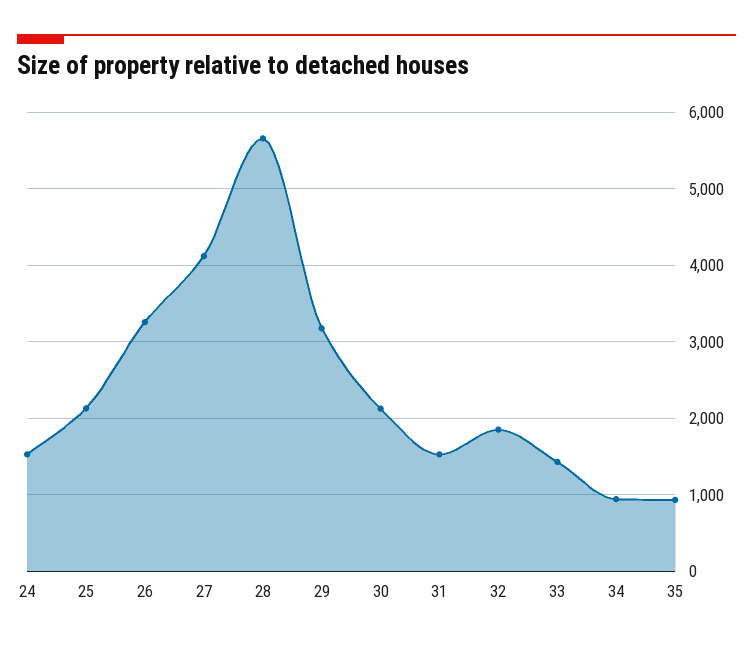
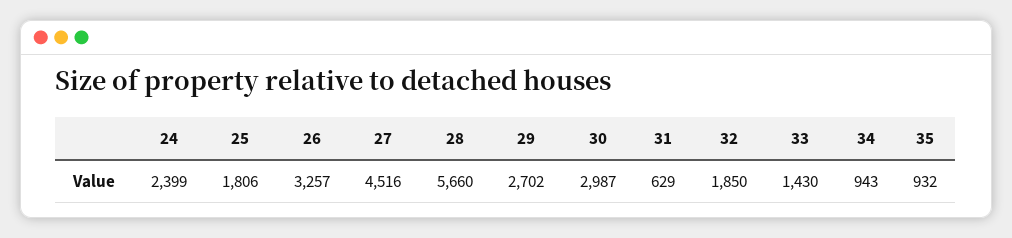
  {
-   "24": 1500,
+   "24": 2399,
-   "25": 2100,
+   "25": 1806,
    "26": 3257,
-   "27": 4100,
+   "27": 4516,
    "28": 5660,
-   "29": 3200,
+   "29": 2702,
-   "30": 2100,
+   "30": 2987,
-   "31": 1500,
+   "31": 629,
    "32": 1850,
    "33": 1430,
    "34": 943,
    "35": 932
  }

